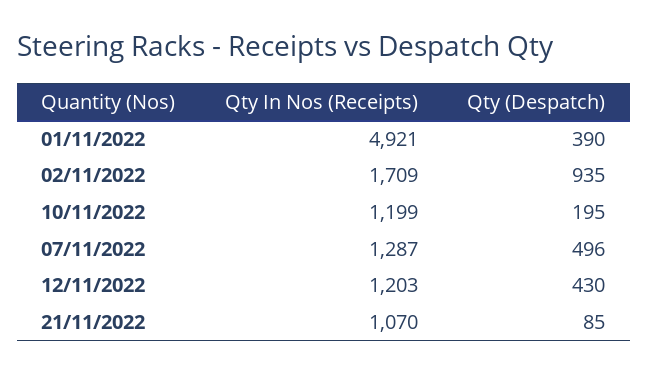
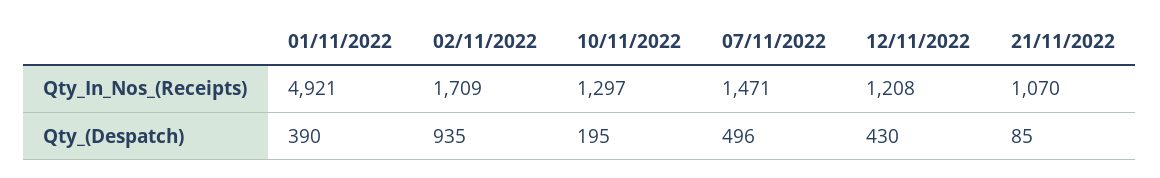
  {
    "Qty In Nos (Receipts)": {
      "01/11/2022": 4921,
      "02/11/2022": 1709,
-     "10/11/2022": 1199,
+     "10/11/2022": 1297,
-     "07/11/2022": 1287,
+     "07/11/2022": 1471,
-     "12/11/2022": 1203,
+     "12/11/2022": 1208,
      "21/11/2022": 1070
    },
    "Qty (Despatch)": {
      "01/11/2022": 390,
      "02/11/2022": 935,
      "10/11/2022": 195,
      "07/11/2022": 496,
      "12/11/2022": 430,
      "21/11/2022": 85
    }
  }

